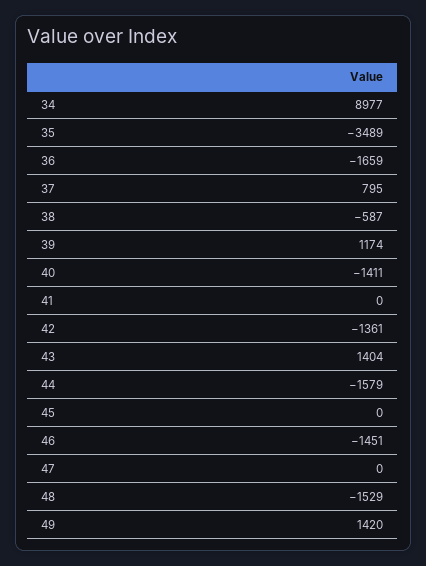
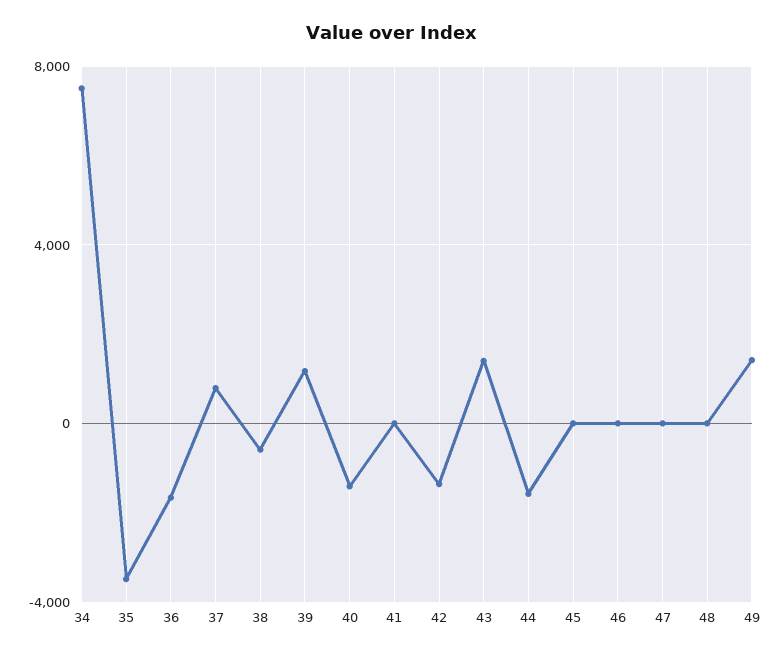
  {
-   "34": 8977,
+   "34": 7500,
    "35": -3489,
    "36": -1659,
    "37": 795,
    "38": -587,
    "39": 1174,
    "40": -1411,
    "41": 0,
    "42": -1361,
    "43": 1404,
    "44": -1579,
    "45": 0,
-   "46": -1451,
+   "46": 0,
    "47": 0,
-   "48": -1529,
+   "48": 0,
    "49": 1420
  }

